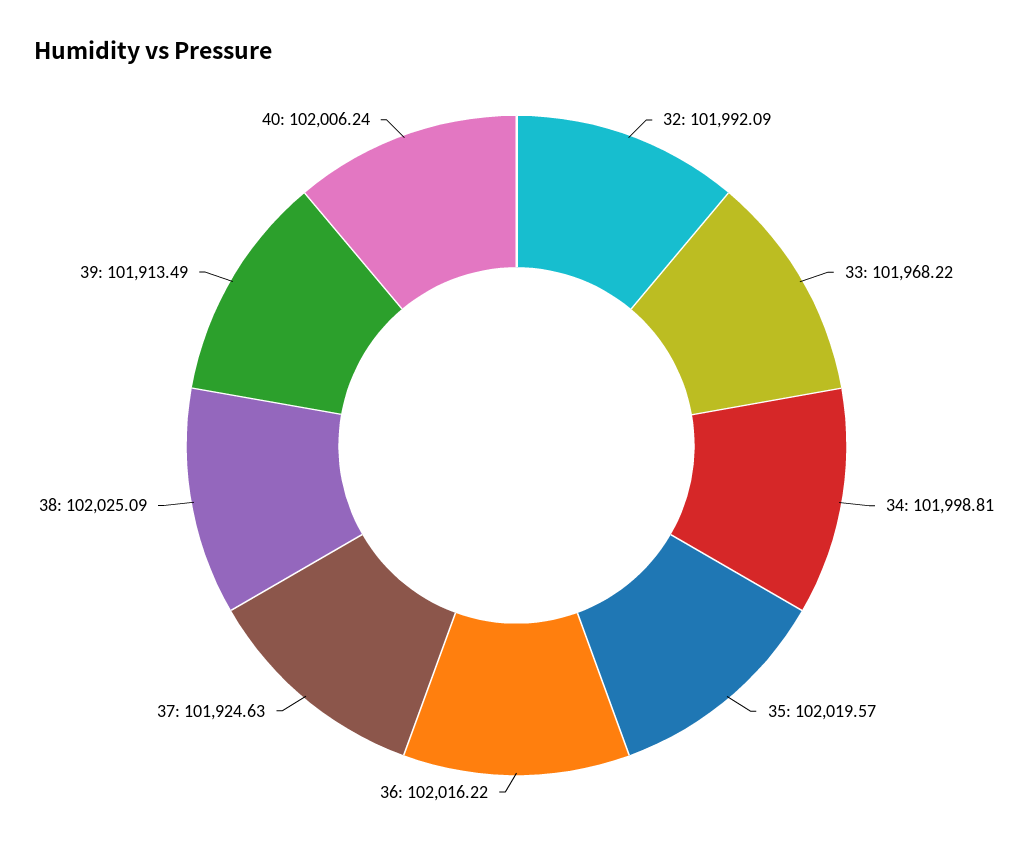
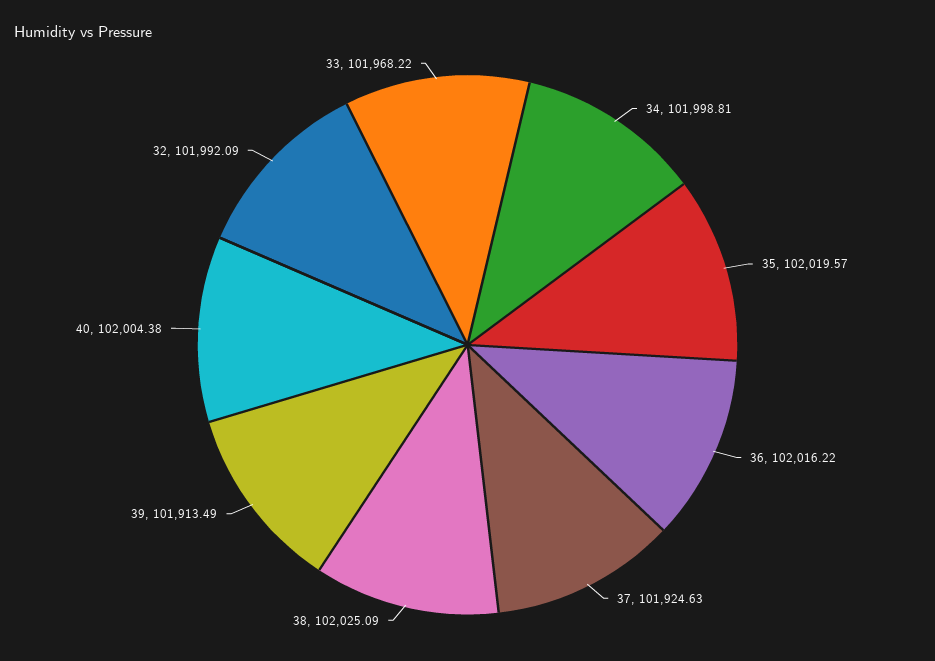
  {
    "32": 101992.09,
    "33": 101968.22,
    "34": 101998.81,
    "35": 102019.57,
    "36": 102016.22,
    "37": 101924.63,
    "38": 102025.09,
    "39": 101913.49,
-   "40": 102006.24
+   "40": 102004.38
  }

